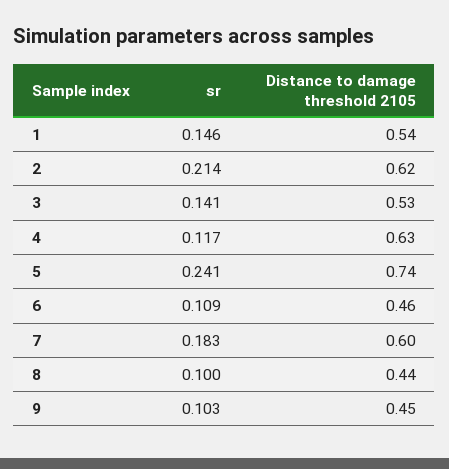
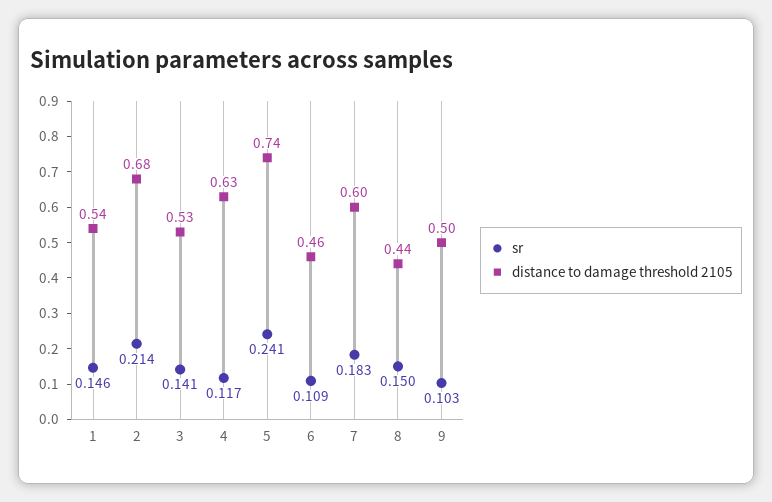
  {
    "sr": {
      "1": 0.146,
      "2": 0.214,
      "3": 0.141,
      "4": 0.117,
      "5": 0.241,
      "6": 0.109,
      "7": 0.183,
-     "8": 0.1,
+     "8": 0.15,
      "9": 0.103
    },
    "Distance to damage threshold 2105": {
      "1": 0.54,
-     "2": 0.62,
+     "2": 0.68,
      "3": 0.53,
      "4": 0.63,
      "5": 0.74,
      "6": 0.46,
      "7": 0.6,
      "8": 0.44,
-     "9": 0.45
+     "9": 0.5
    }
  }

